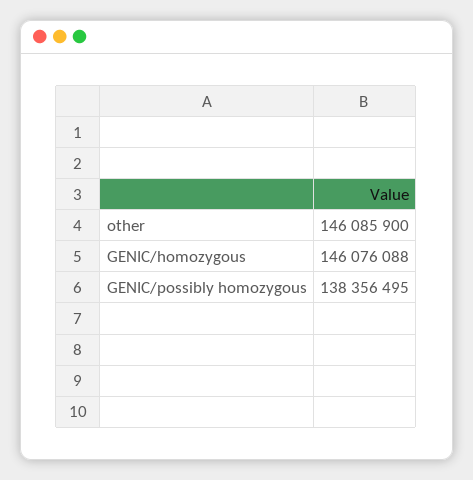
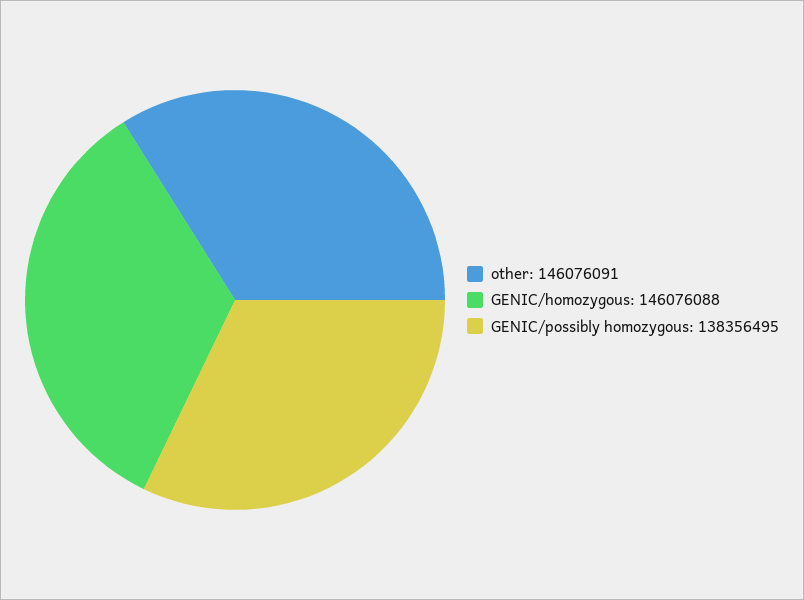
  {
-   "other": 146085900,
+   "other": 146076091,
    "GENIC/homozygous": 146076088,
    "GENIC/possibly homozygous": 138356495
  }

